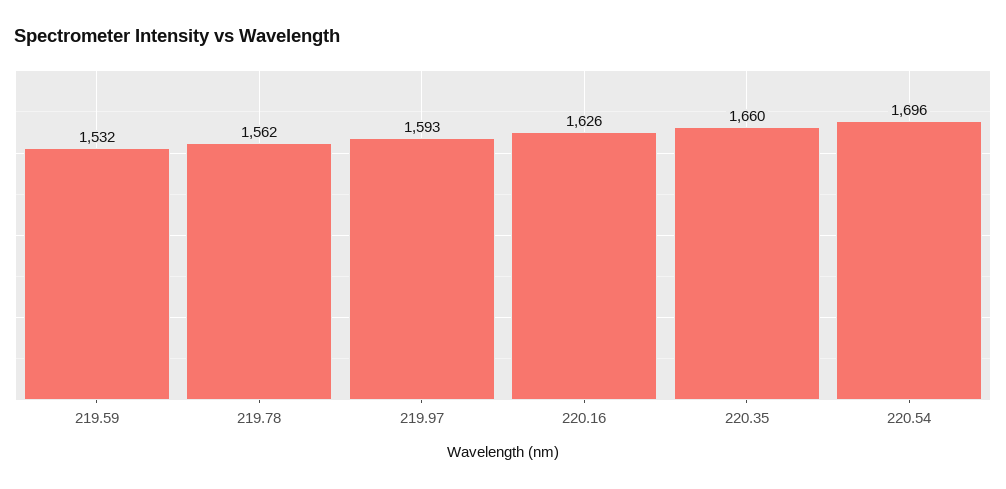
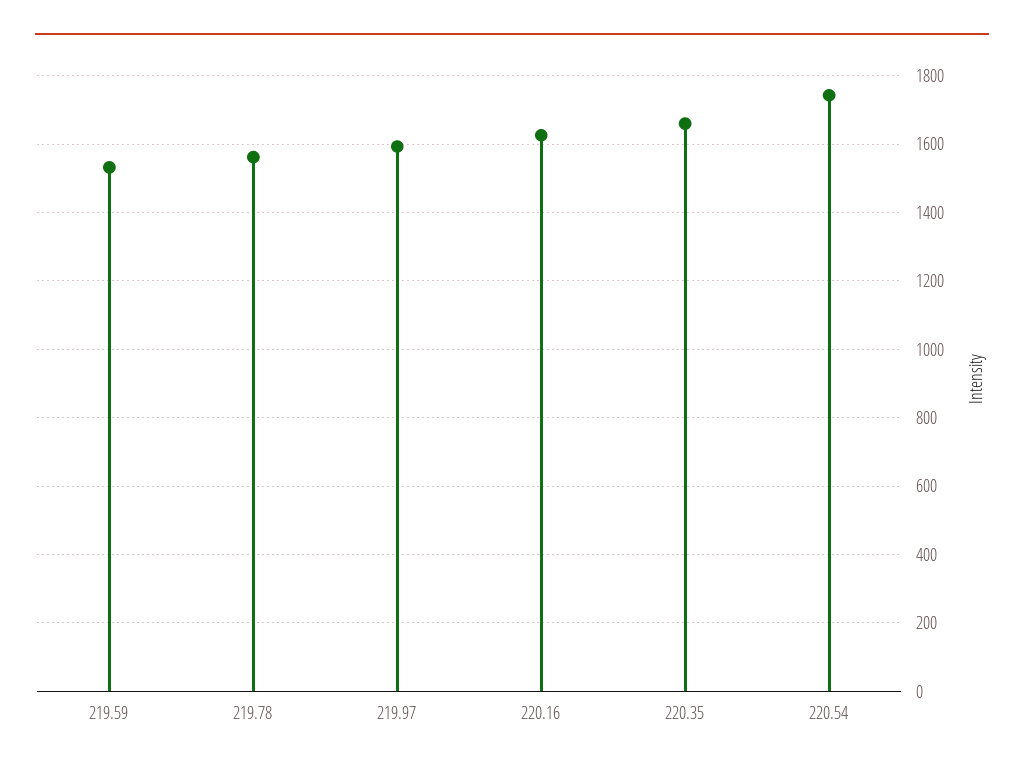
  {
    "219.59": 1532,
    "219.78": 1562,
    "219.97": 1593,
    "220.16": 1626,
    "220.35": 1660,
-   "220.54": 1696
+   "220.54": 1740
  }

